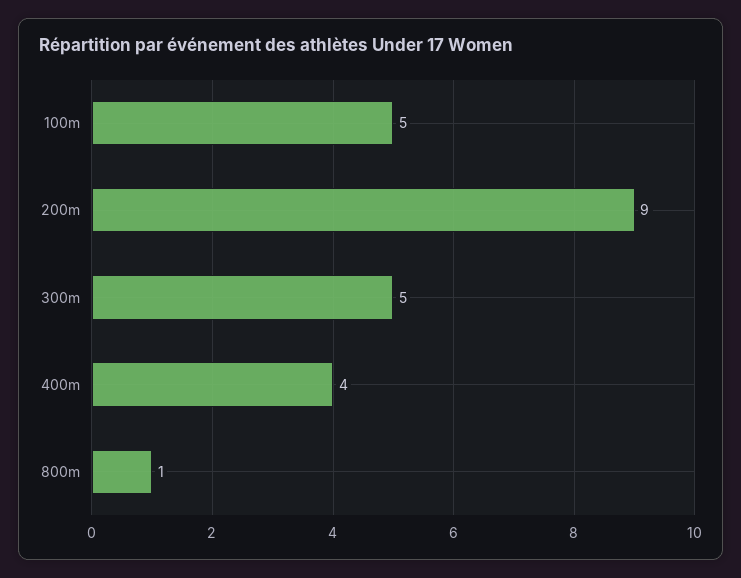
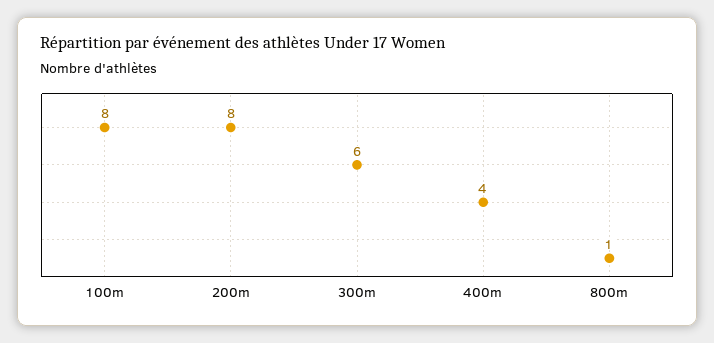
  {
-   "100m": 5,
+   "100m": 8,
-   "200m": 9,
+   "200m": 8,
-   "300m": 5,
+   "300m": 6,
    "400m": 4,
    "800m": 1
  }

